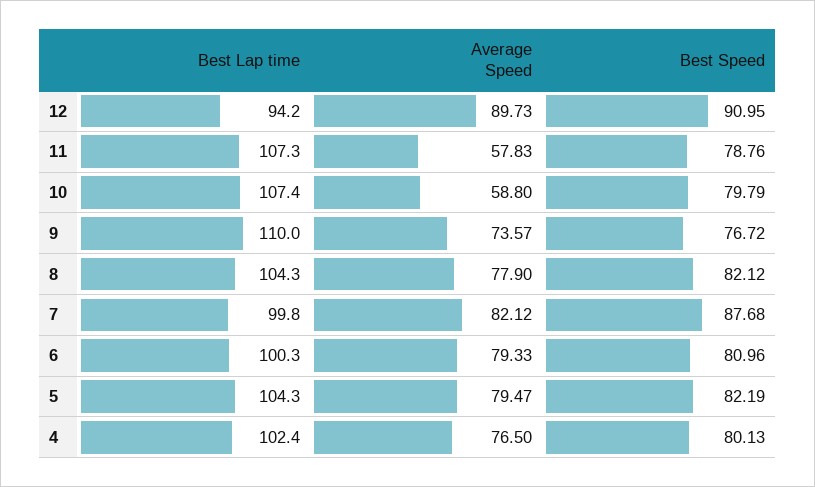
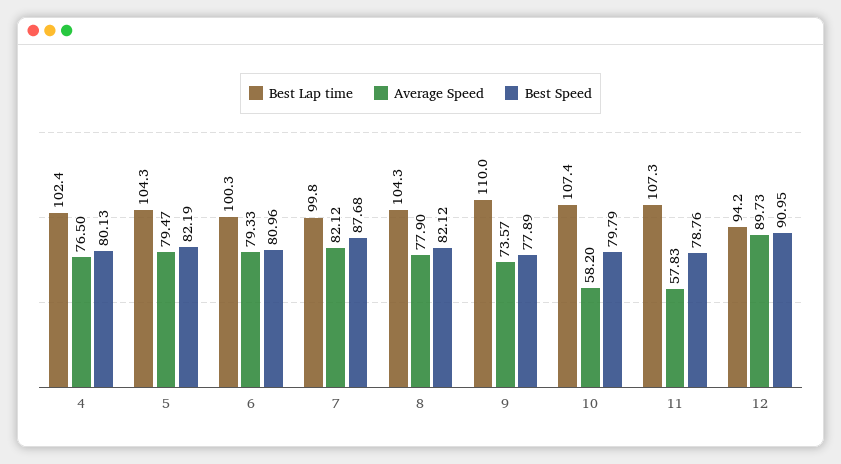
  {
    "Best Lap time": {
      "12": 94.2,
      "11": 107.3,
      "10": 107.4,
      "9": 110,
      "8": 104.3,
      "7": 99.8,
      "6": 100.3,
      "5": 104.3,
      "4": 102.4
    },
    "Average Speed": {
      "12": 89.73,
      "11": 57.83,
-     "10": 58.8,
+     "10": 58.2,
      "9": 73.57,
      "8": 77.9,
      "7": 82.12,
      "6": 79.33,
      "5": 79.47,
      "4": 76.5
    },
    "Best Speed": {
      "12": 90.95,
      "11": 78.76,
      "10": 79.79,
-     "9": 76.72,
+     "9": 77.89,
      "8": 82.12,
      "7": 87.68,
      "6": 80.96,
      "5": 82.19,
      "4": 80.13
    }
  }

